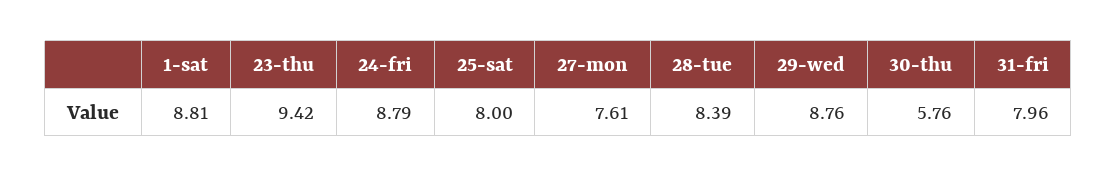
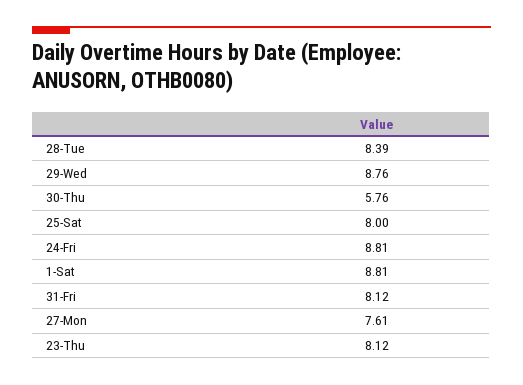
  {
    "1-sat": 8.81,
-   "23-thu": 9.42,
+   "23-thu": 8.12,
-   "24-fri": 8.79,
+   "24-fri": 8.81,
    "25-sat": 8,
    "27-mon": 7.61,
    "28-tue": 8.39,
    "29-wed": 8.76,
    "30-thu": 5.76,
-   "31-fri": 7.96
+   "31-fri": 8.12
  }

